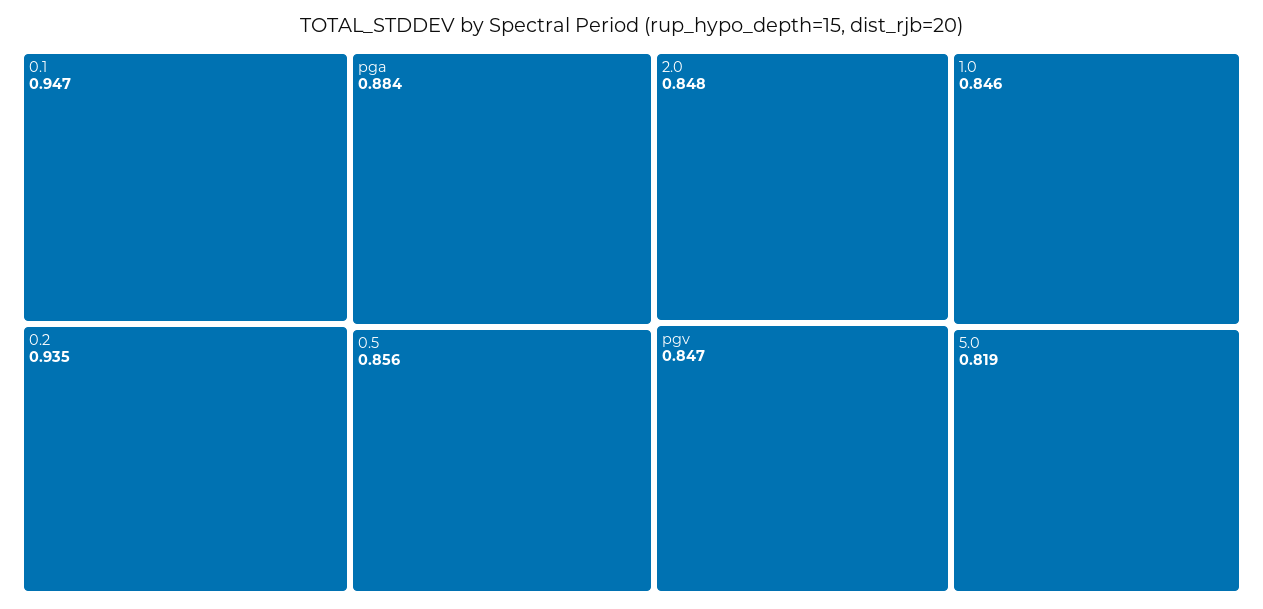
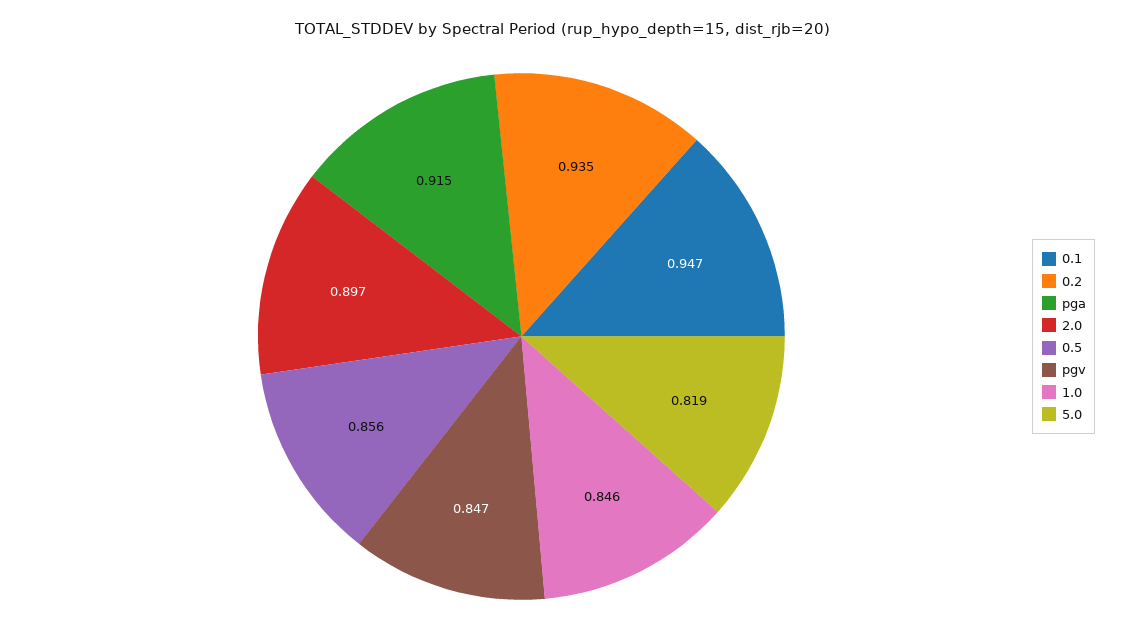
  {
    "0.1": 0.947,
    "0.2": 0.935,
-   "pga": 0.884,
+   "pga": 0.915,
    "0.5": 0.856,
-   "2.0": 0.848,
+   "2.0": 0.897,
    "pgv": 0.847,
    "1.0": 0.846,
    "5.0": 0.819
  }

